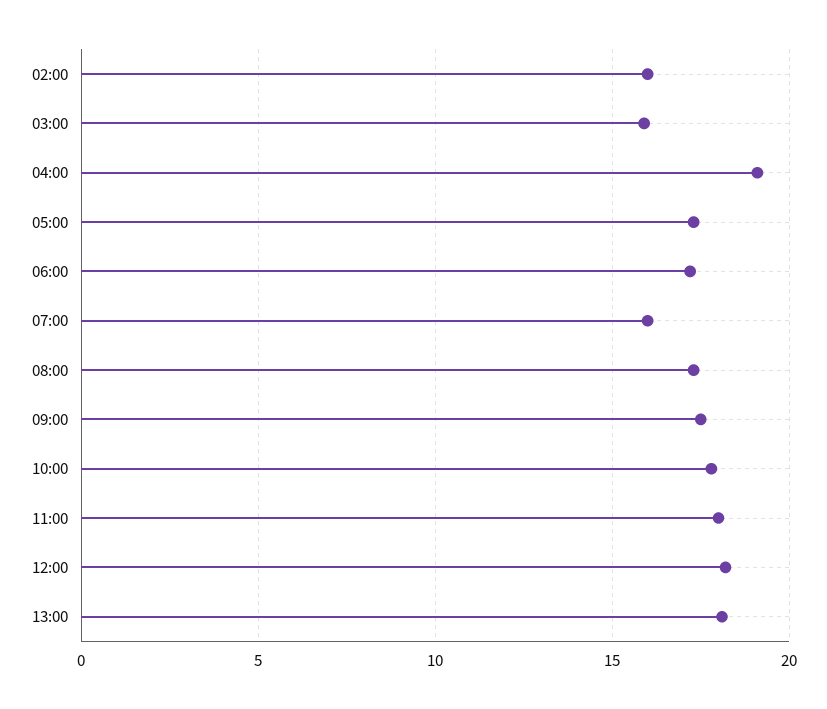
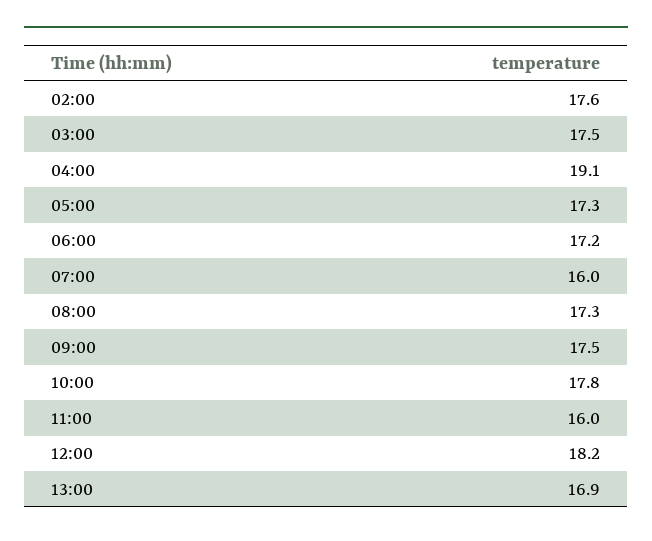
  {
-   "02:00": 16,
+   "02:00": 17.6,
-   "03:00": 16,
+   "03:00": 17.5,
    "04:00": 19.1,
    "05:00": 17.3,
    "06:00": 17.2,
    "07:00": 16,
    "08:00": 17.3,
    "09:00": 17.5,
    "10:00": 17.8,
-   "11:00": 18,
+   "11:00": 16,
    "12:00": 18.2,
-   "13:00": 18
+   "13:00": 16.9
  }

